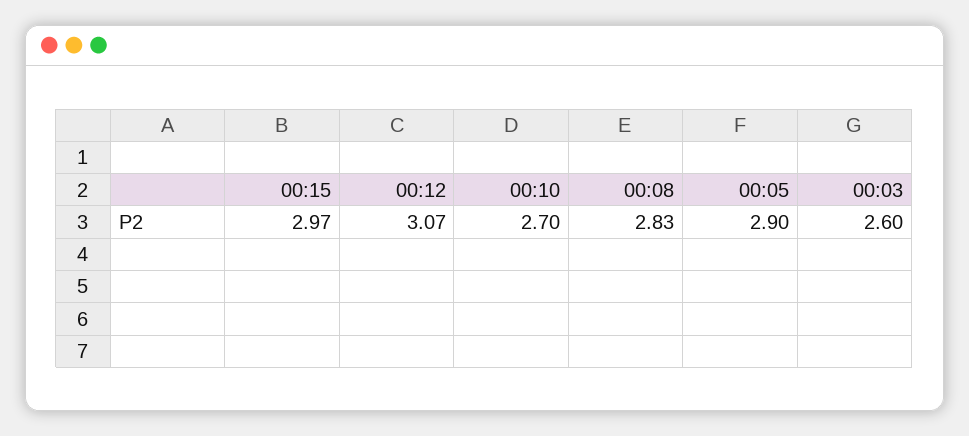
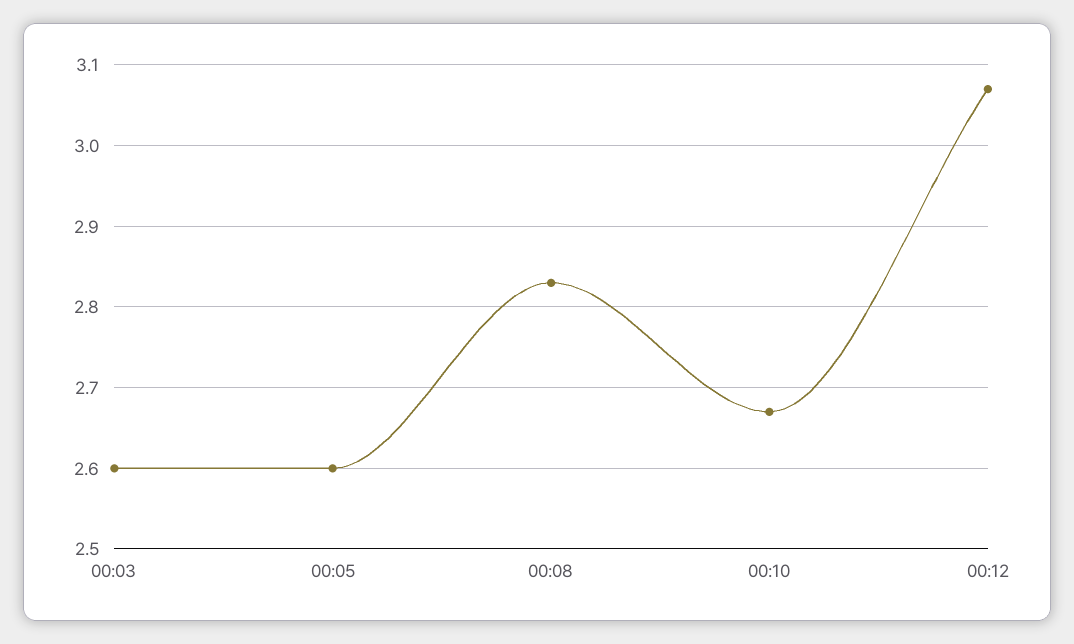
  {
-   "00:15": 2.97,
    "00:12": 3.07,
-   "00:10": 2.7,
+   "00:10": 2.67,
    "00:08": 2.83,
-   "00:05": 2.9,
+   "00:05": 2.6,
    "00:03": 2.6
  }

